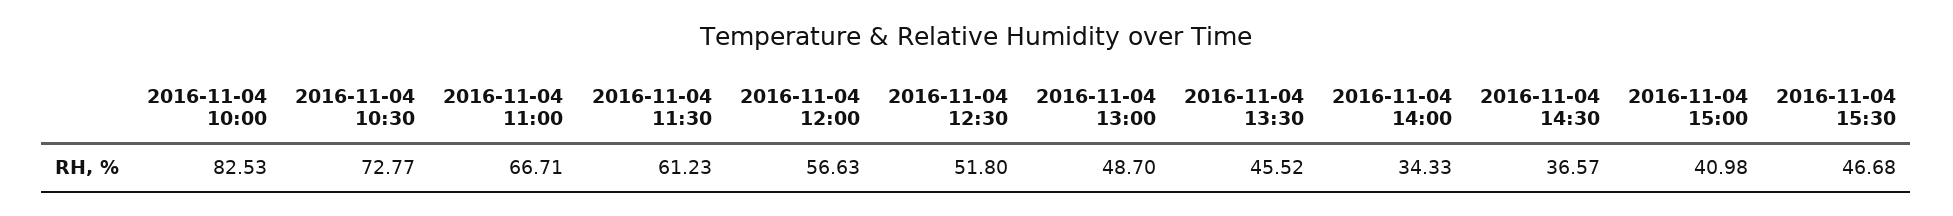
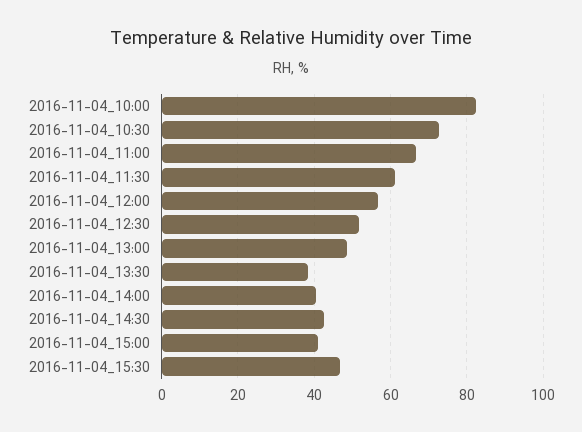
  {
    "2016-11-04 10:00": 82.53,
    "2016-11-04 10:30": 72.77,
    "2016-11-04 11:00": 66.71,
    "2016-11-04 11:30": 61.23,
    "2016-11-04 12:00": 56.63,
    "2016-11-04 12:30": 51.8,
    "2016-11-04 13:00": 48.7,
-   "2016-11-04 13:30": 45.52,
+   "2016-11-04 13:30": 38,
-   "2016-11-04 14:00": 34.33,
+   "2016-11-04 14:00": 40,
-   "2016-11-04 14:30": 36.57,
+   "2016-11-04 14:30": 42,
    "2016-11-04 15:00": 40.98,
    "2016-11-04 15:30": 46.68
  }

